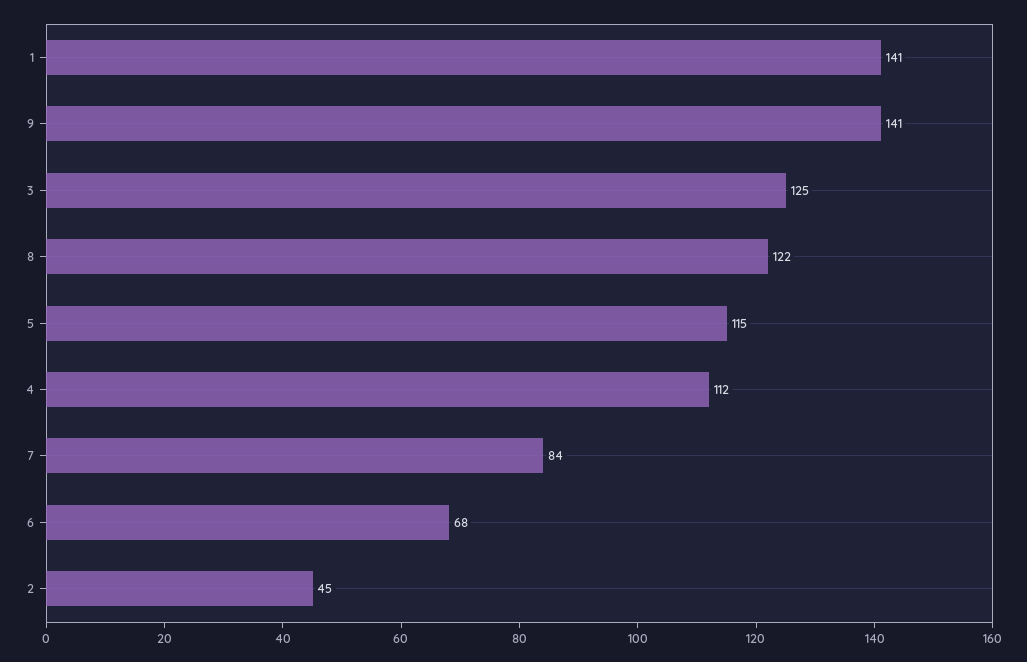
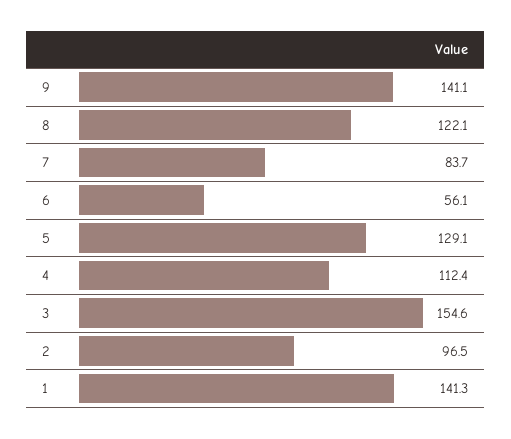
  {
    "1": 141.3,
    "9": 141.1,
-   "3": 125,
+   "3": 154.6,
    "8": 122.1,
-   "5": 115,
+   "5": 129.1,
    "4": 112.4,
    "7": 83.7,
-   "6": 68,
+   "6": 56.1,
-   "2": 45
+   "2": 96.5
  }

